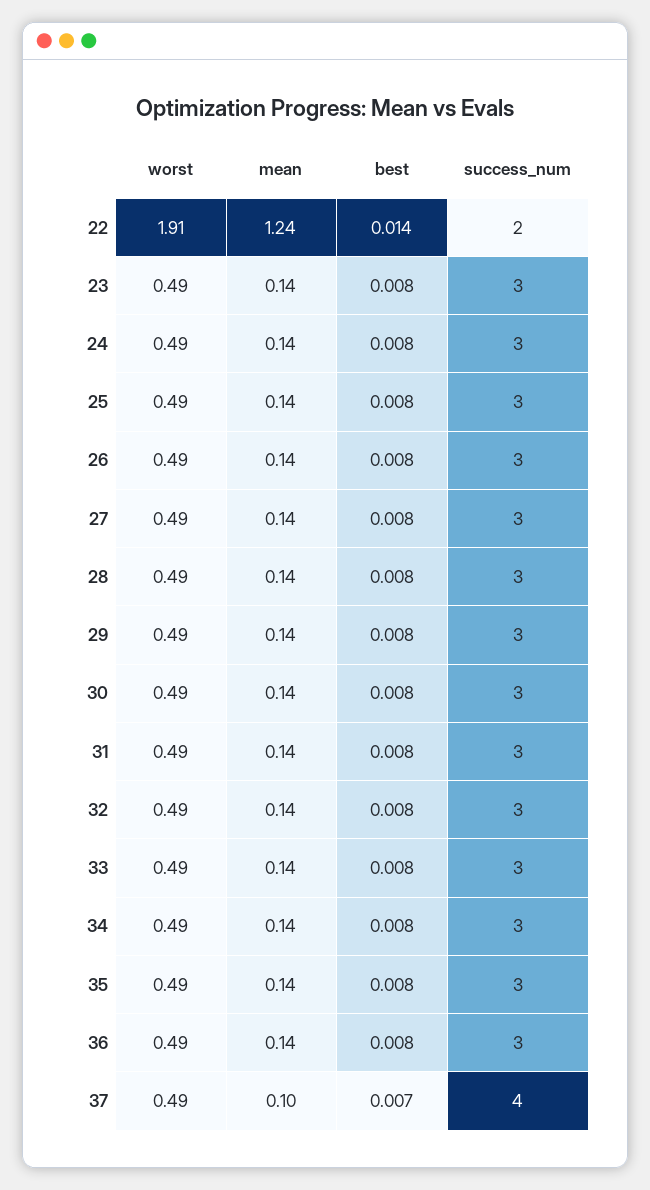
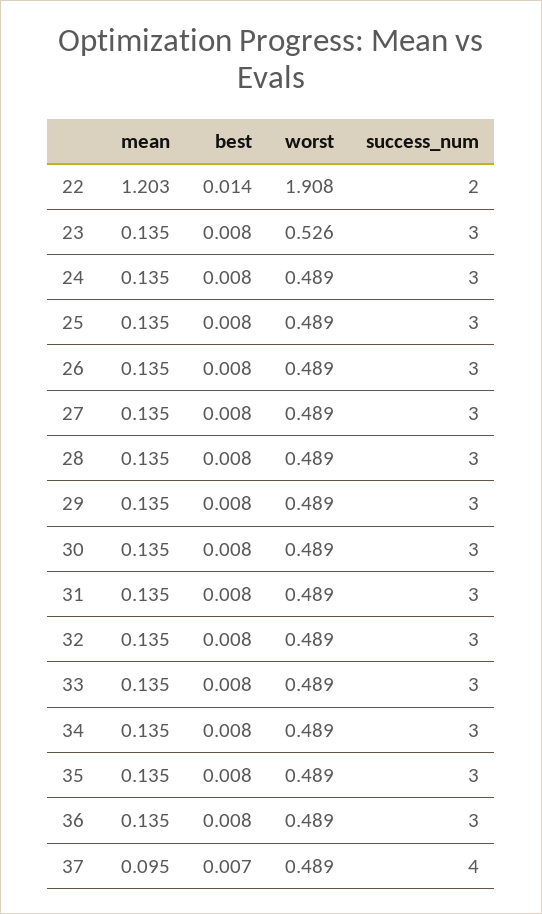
  {
    "worst": {
      "22": 1.908,
-     "23": 0.49,
+     "23": 0.526,
      "24": 0.489,
      "25": 0.489,
      "26": 0.489,
      "27": 0.489,
      "28": 0.489,
      "29": 0.489,
      "30": 0.489,
      "31": 0.489,
      "32": 0.489,
      "33": 0.489,
      "34": 0.489,
      "35": 0.489,
      "36": 0.489,
      "37": 0.489
    },
    "mean": {
-     "22": 1.24,
+     "22": 1.203,
      "23": 0.135,
      "24": 0.135,
      "25": 0.135,
      "26": 0.135,
      "27": 0.135,
      "28": 0.135,
      "29": 0.135,
      "30": 0.135,
      "31": 0.135,
      "32": 0.135,
      "33": 0.135,
      "34": 0.135,
      "35": 0.135,
      "36": 0.135,
      "37": 0.095
    },
    "best": {
      "22": 0.014,
      "23": 0.008,
      "24": 0.008,
      "25": 0.008,
      "26": 0.008,
      "27": 0.008,
      "28": 0.008,
      "29": 0.008,
      "30": 0.008,
      "31": 0.008,
      "32": 0.008,
      "33": 0.008,
      "34": 0.008,
      "35": 0.008,
      "36": 0.008,
      "37": 0.007
    },
    "success_num": {
      "22": 2,
      "23": 3,
      "24": 3,
      "25": 3,
      "26": 3,
      "27": 3,
      "28": 3,
      "29": 3,
      "30": 3,
      "31": 3,
      "32": 3,
      "33": 3,
      "34": 3,
      "35": 3,
      "36": 3,
      "37": 4
    }
  }

